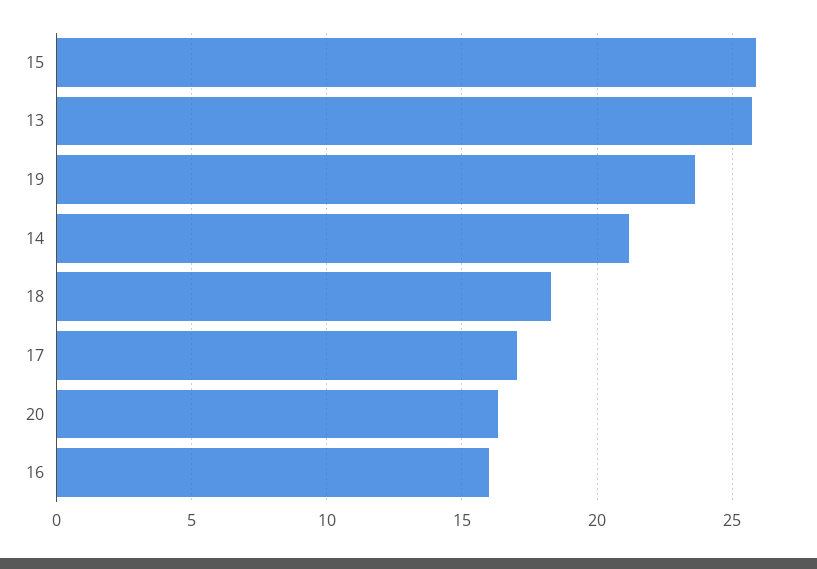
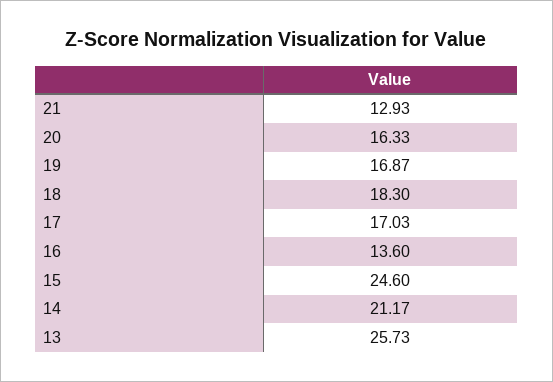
  {
-   "15": 26,
+   "15": 24.6,
    "13": 25.73,
-   "19": 23.5,
+   "19": 16.87,
    "14": 21.17,
    "18": 18.3,
    "17": 17.03,
    "20": 16.33,
-   "16": 16
+   "16": 13.6,
+   "21": 12.93
  }

